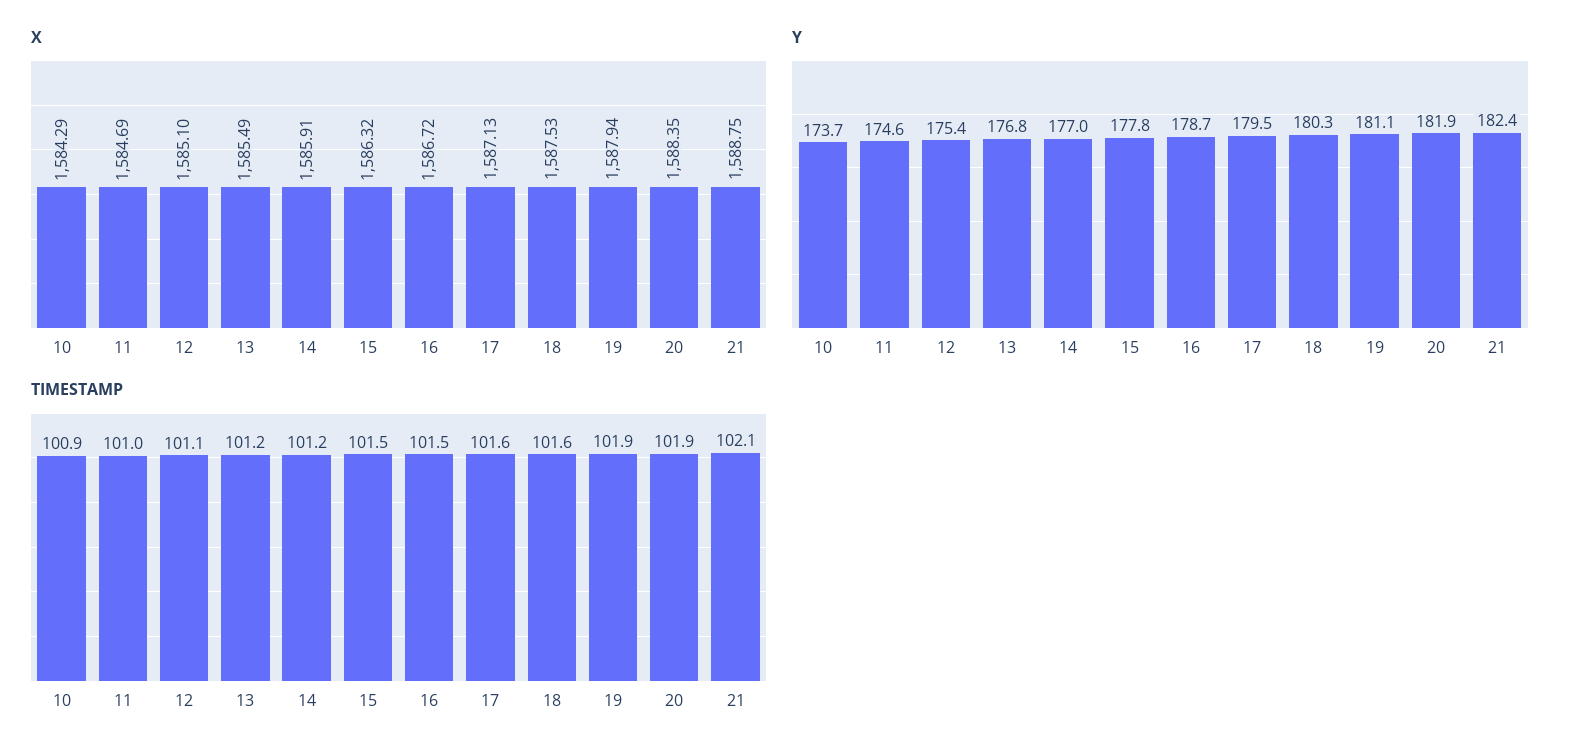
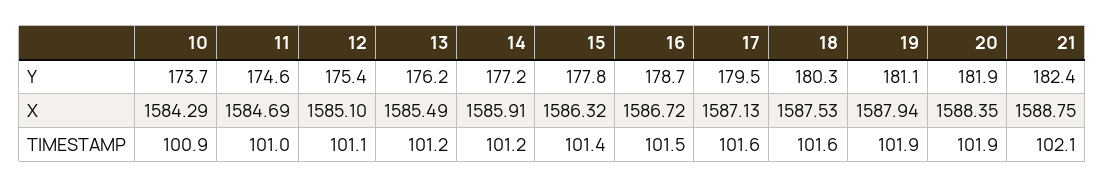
  {
    "X": {
      "10": 1584.29,
      "11": 1584.69,
      "12": 1585.1,
      "13": 1585.49,
      "14": 1585.91,
      "15": 1586.32,
      "16": 1586.72,
      "17": 1587.13,
      "18": 1587.53,
      "19": 1587.94,
      "20": 1588.35,
      "21": 1588.75
    },
    "Y": {
      "10": 173.7,
      "11": 174.6,
      "12": 175.4,
-     "13": 176.8,
+     "13": 176.2,
-     "14": 177,
+     "14": 177.2,
      "15": 177.8,
      "16": 178.7,
      "17": 179.5,
      "18": 180.3,
      "19": 181.1,
      "20": 181.9,
      "21": 182.4
    },
    "TIMESTAMP": {
      "10": 100.9,
      "11": 101,
      "12": 101.1,
      "13": 101.2,
      "14": 101.2,
-     "15": 101.5,
+     "15": 101.4,
      "16": 101.5,
      "17": 101.6,
      "18": 101.6,
      "19": 101.9,
      "20": 101.9,
      "21": 102.1
    }
  }

